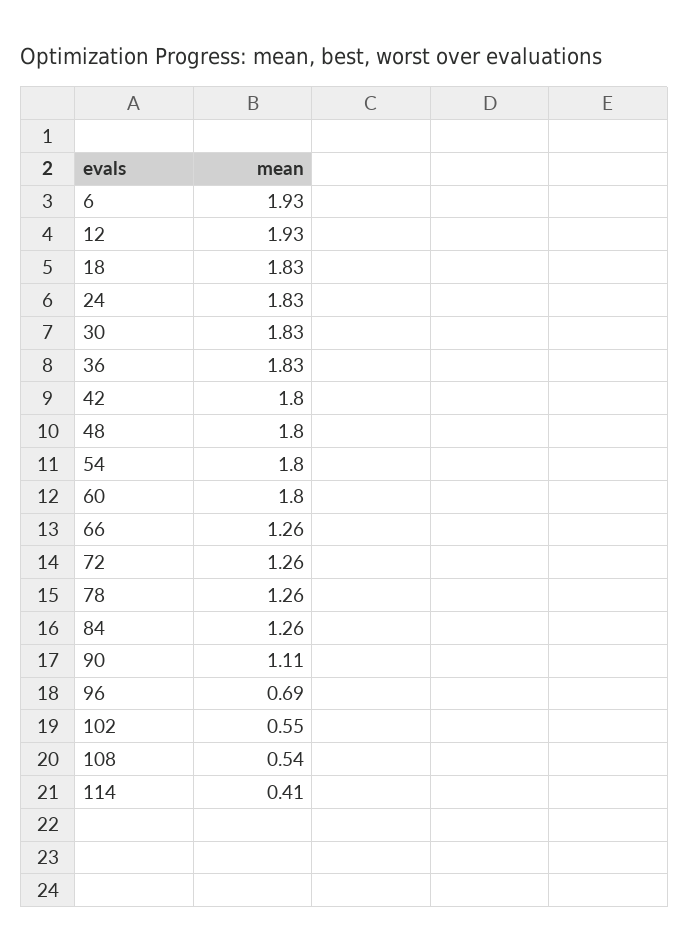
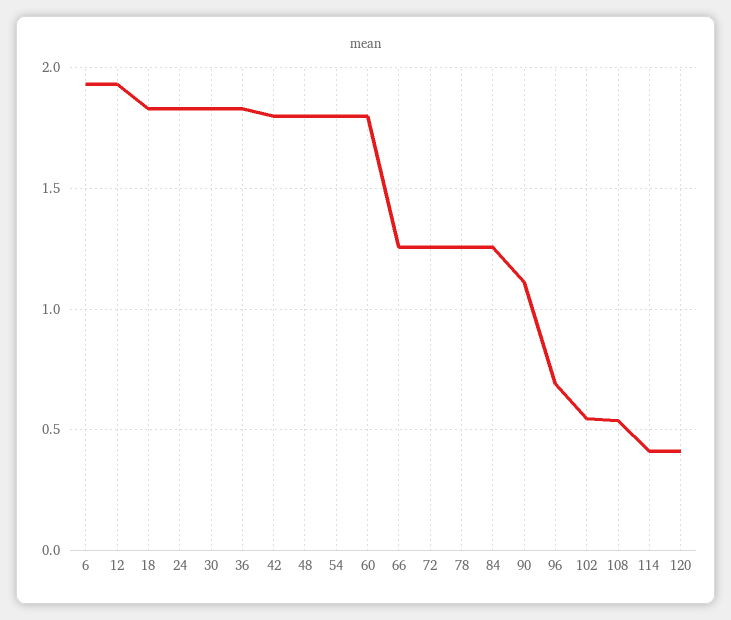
  {
    "6": 1.93,
    "12": 1.93,
    "18": 1.83,
    "24": 1.83,
    "30": 1.83,
    "36": 1.83,
    "42": 1.8,
    "48": 1.8,
    "54": 1.8,
    "60": 1.8,
    "66": 1.26,
    "72": 1.26,
    "78": 1.26,
    "84": 1.26,
    "90": 1.11,
    "96": 0.69,
    "102": 0.55,
    "108": 0.54,
-   "114": 0.41
+   "114": 0.41,
+   "120": 0.4
  }

